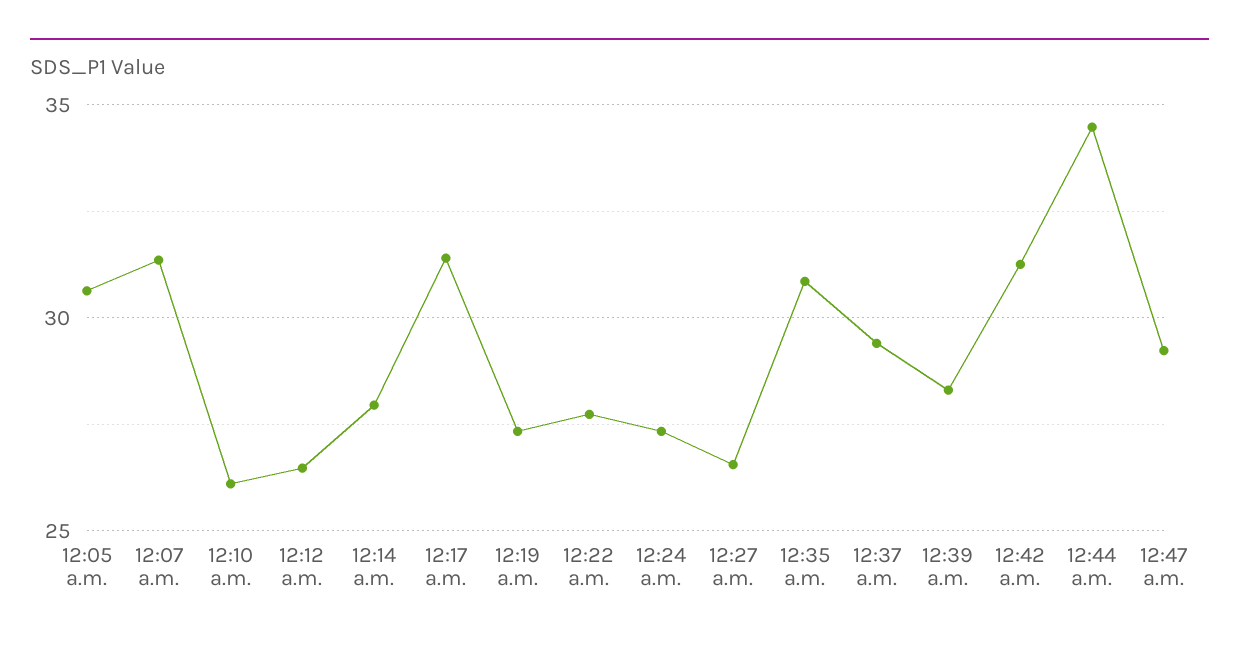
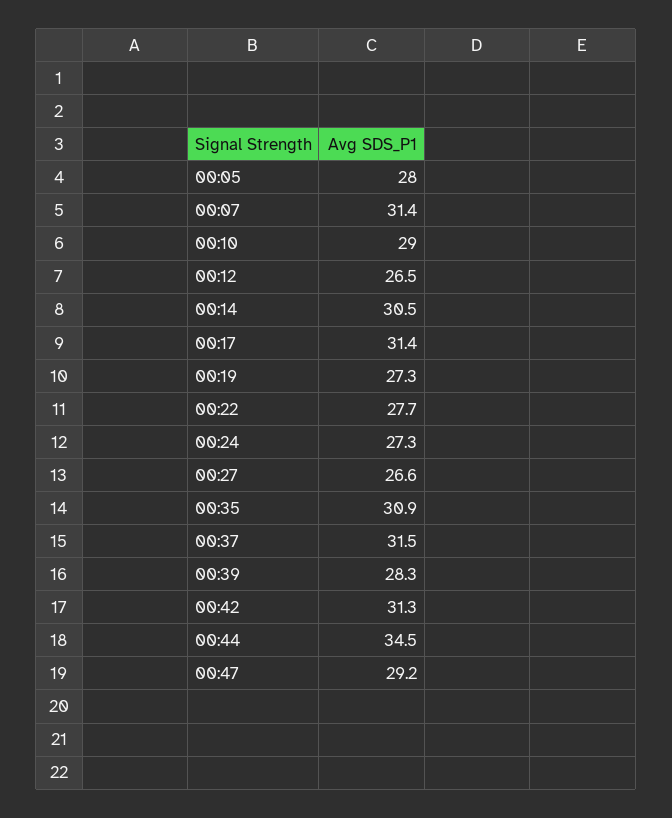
  {
-   "12:05 a.m.": 30.5,
+   "12:05 a.m.": 28,
    "12:07 a.m.": 31.4,
-   "12:10 a.m.": 26,
+   "12:10 a.m.": 29,
    "12:12 a.m.": 26.5,
-   "12:14 a.m.": 28,
+   "12:14 a.m.": 30.5,
    "12:17 a.m.": 31.4,
    "12:19 a.m.": 27.3,
    "12:22 a.m.": 27.7,
    "12:24 a.m.": 27.3,
    "12:27 a.m.": 26.6,
    "12:35 a.m.": 30.9,
-   "12:37 a.m.": 29.5,
+   "12:37 a.m.": 31.5,
    "12:39 a.m.": 28.3,
    "12:42 a.m.": 31.3,
    "12:44 a.m.": 34.5,
    "12:47 a.m.": 29.2
  }

